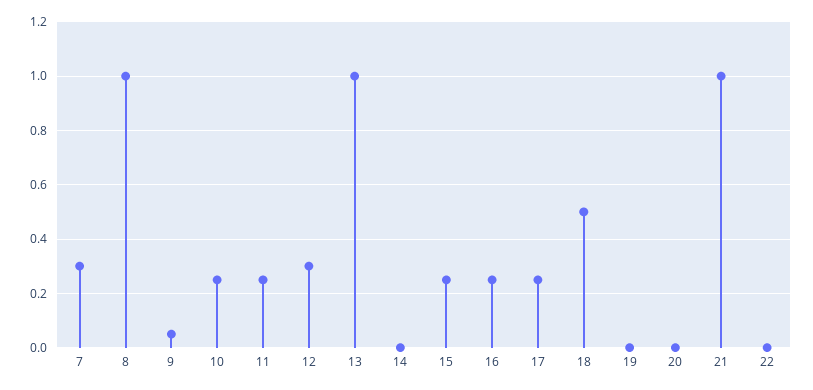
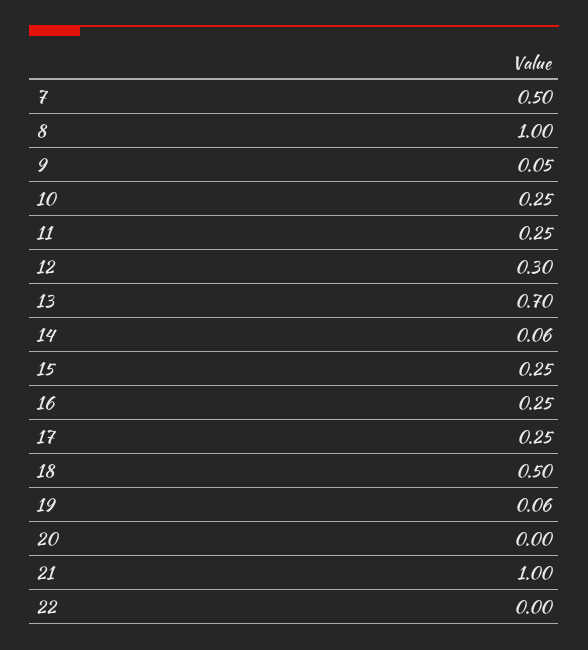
  {
-   "7": 0.3,
+   "7": 0.5,
    "8": 1,
    "9": 0.05,
    "10": 0.25,
    "11": 0.25,
    "12": 0.3,
-   "13": 1,
+   "13": 0.7,
-   "14": 0,
+   "14": 0.06,
    "15": 0.25,
    "16": 0.25,
    "17": 0.25,
    "18": 0.5,
-   "19": 0,
+   "19": 0.06,
    "20": 0,
    "21": 1,
    "22": 0
  }

